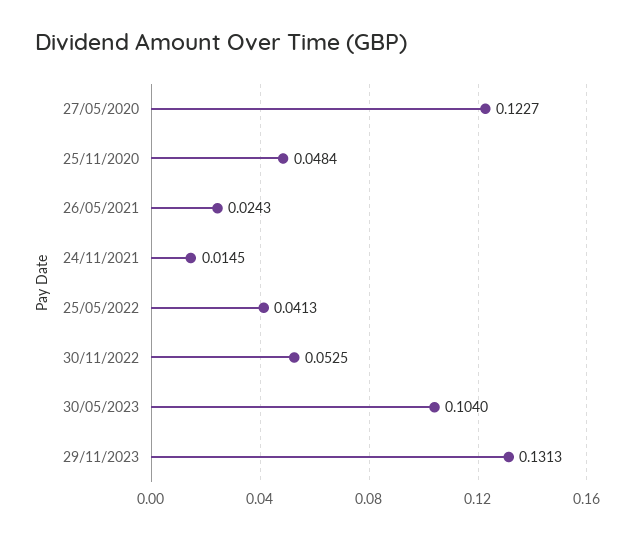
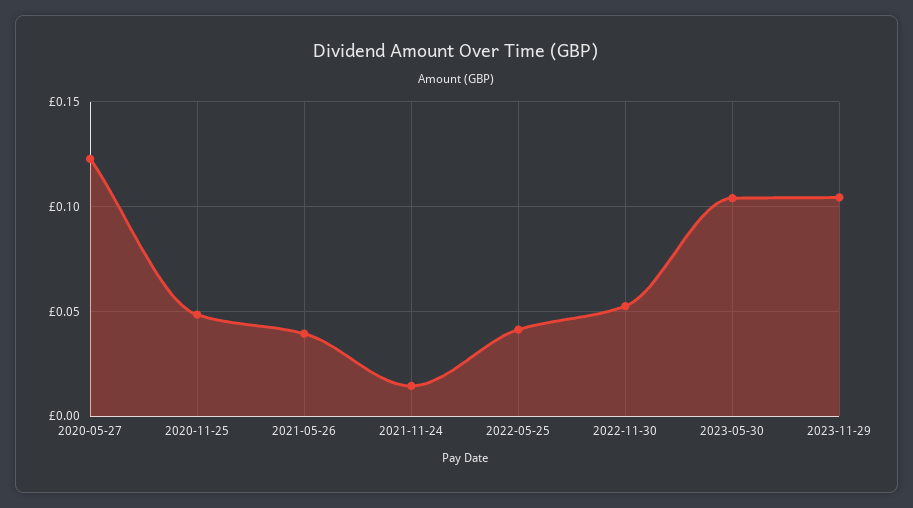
  {
    "27/05/2020": 0.1227,
    "25/11/2020": 0.0484,
-   "26/05/2021": 0.0243,
+   "26/05/2021": 0.04,
    "24/11/2021": 0.0145,
    "25/05/2022": 0.0413,
    "30/11/2022": 0.0525,
    "30/05/2023": 0.104,
-   "29/11/2023": 0.1313
+   "29/11/2023": 0.105
  }

